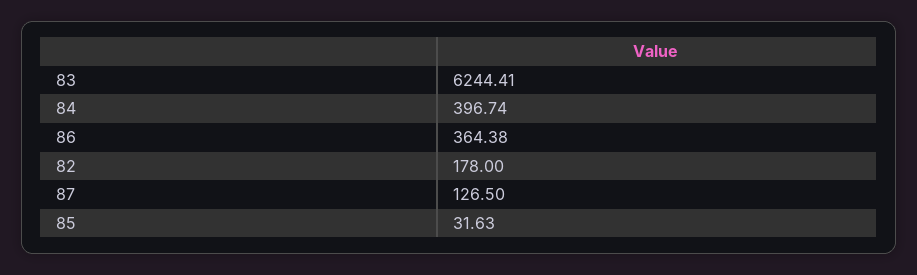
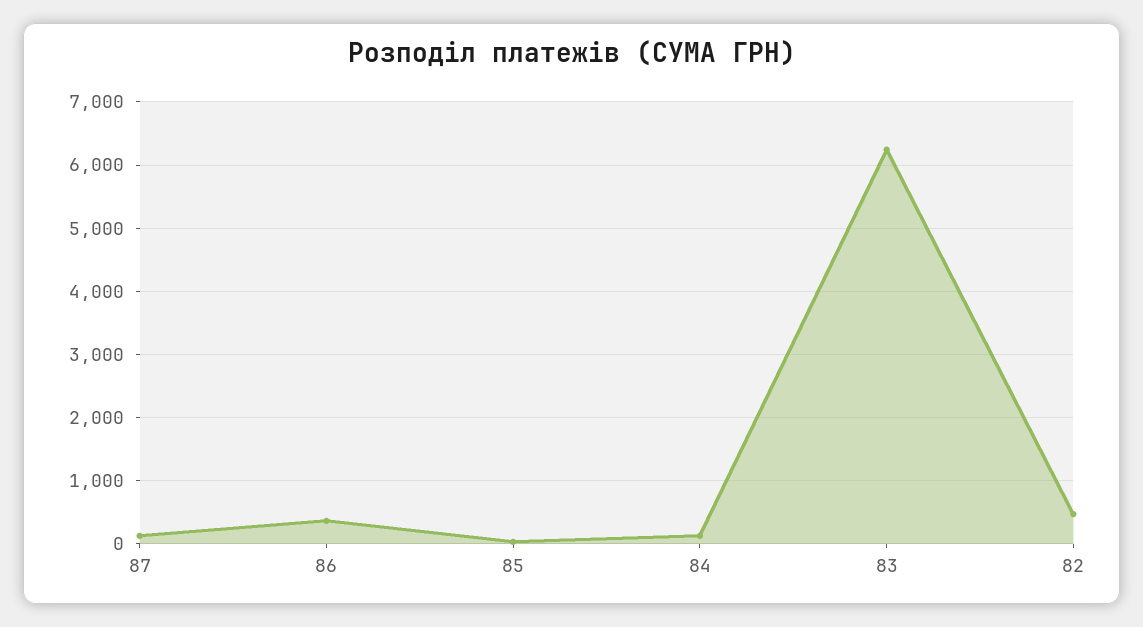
  {
    "83": 6244.41,
-   "84": 396.74,
+   "84": 100,
    "86": 364.38,
-   "82": 178,
+   "82": 500,
    "87": 126.5,
    "85": 31.63
  }

